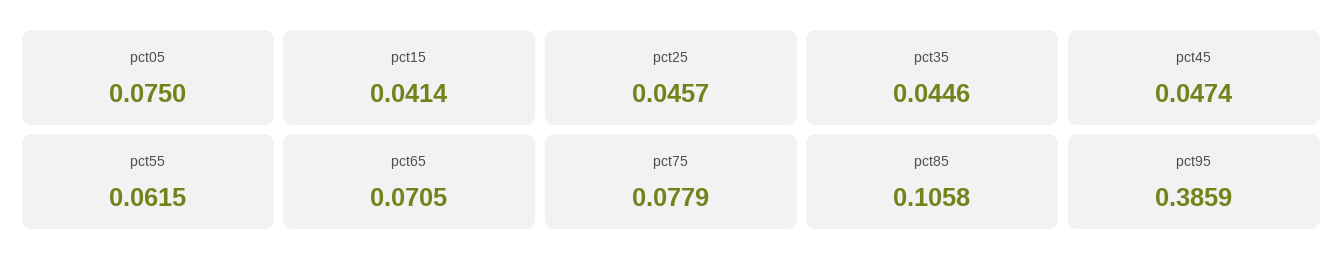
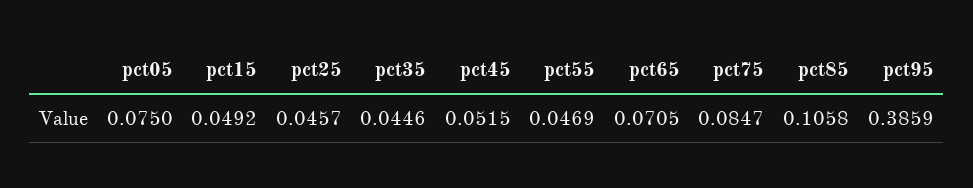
  {
    "pct05": 0.075,
-   "pct15": 0.0414,
+   "pct15": 0.0492,
    "pct25": 0.0457,
    "pct35": 0.0446,
-   "pct45": 0.0474,
+   "pct45": 0.0515,
-   "pct55": 0.0615,
+   "pct55": 0.0469,
    "pct65": 0.0705,
-   "pct75": 0.0779,
+   "pct75": 0.0847,
    "pct85": 0.1058,
    "pct95": 0.3859
  }

